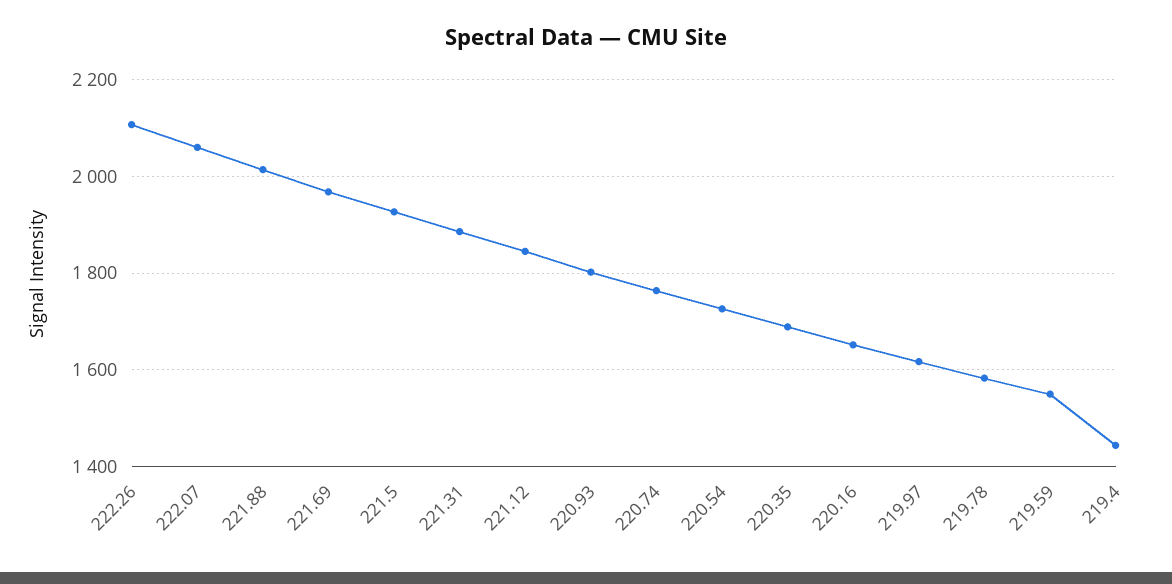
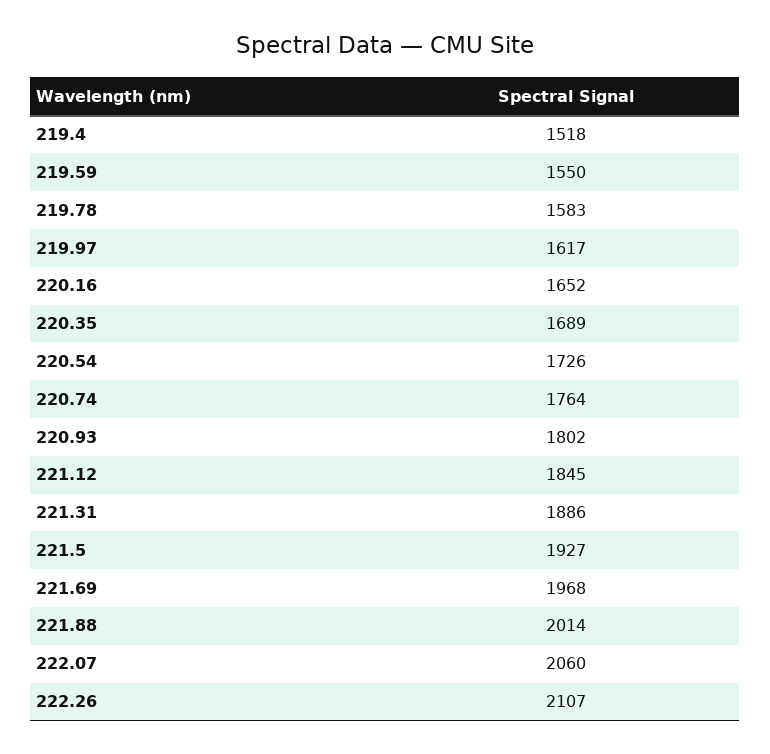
  {
    "222.26": 2107,
    "222.07": 2060,
    "221.88": 2014,
    "221.69": 1968,
    "221.5": 1927,
    "221.31": 1886,
    "221.12": 1845,
    "220.93": 1802,
    "220.74": 1764,
    "220.54": 1726,
    "220.35": 1689,
    "220.16": 1652,
    "219.97": 1617,
    "219.78": 1583,
    "219.59": 1550,
-   "219.4": 1440
+   "219.4": 1518
  }

